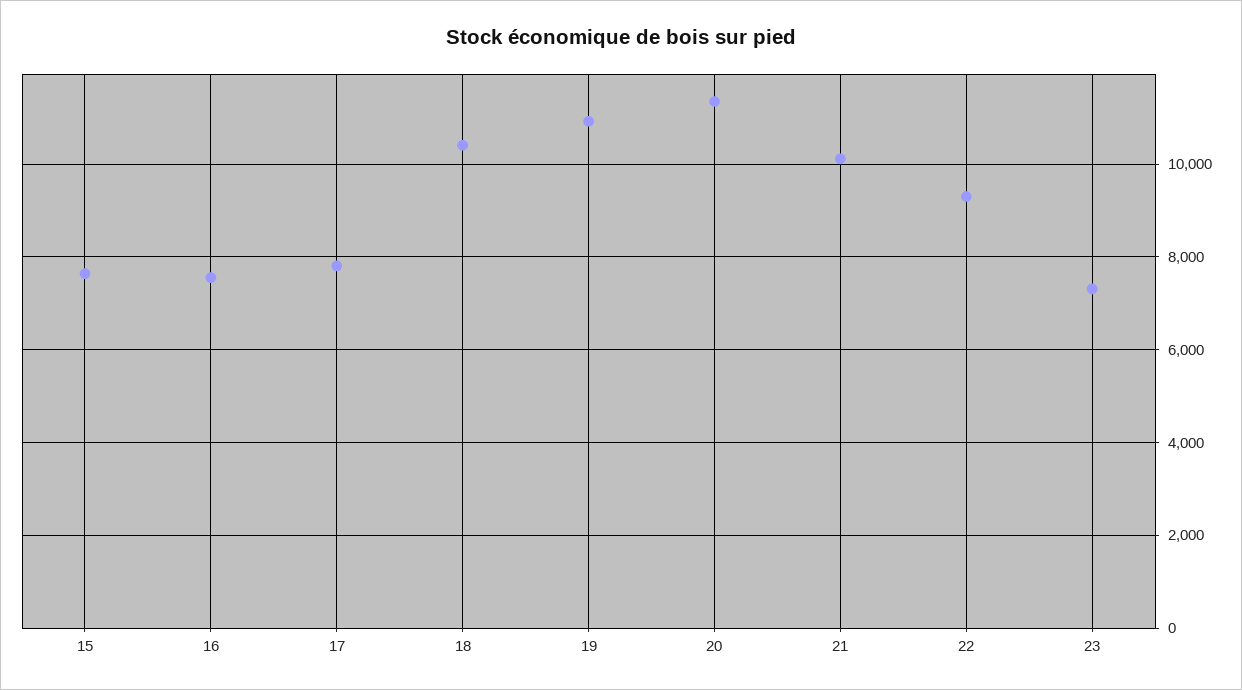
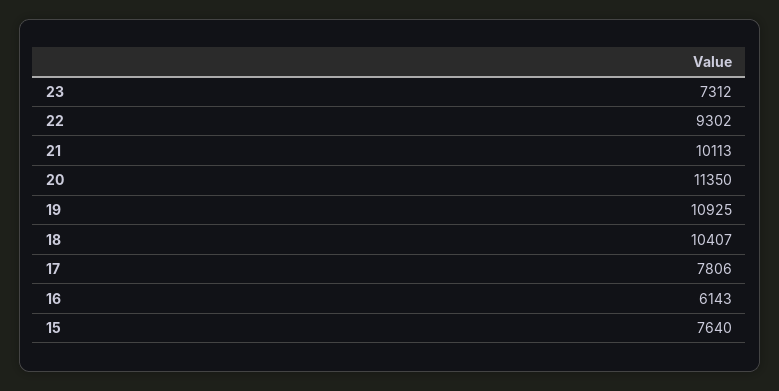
  {
    "15": 7640,
-   "16": 7600,
+   "16": 6143,
    "17": 7806,
    "18": 10407,
    "19": 10925,
    "20": 11350,
    "21": 10113,
    "22": 9302,
    "23": 7312
  }

